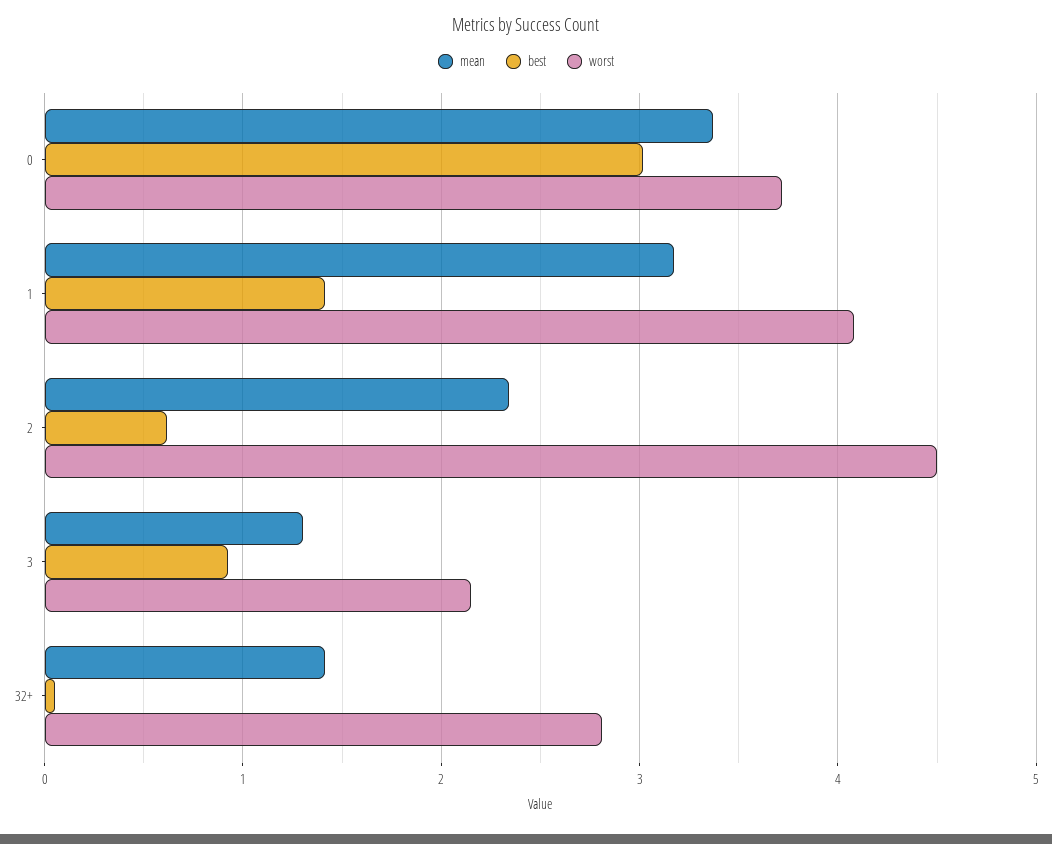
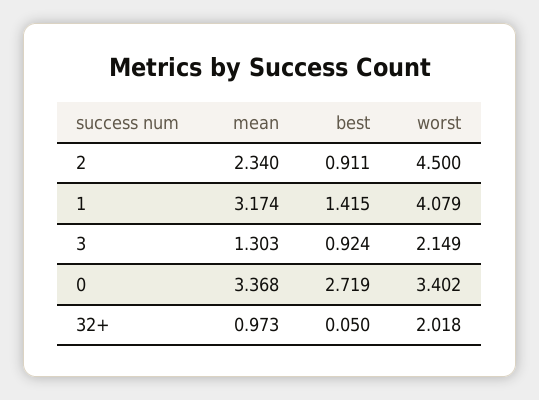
  {
    "mean": {
      "0": 3.368,
      "1": 3.174,
      "2": 2.34,
      "3": 1.303,
-     "32+": 1.4
+     "32+": 0.973
    },
    "best": {
-     "0": 3,
+     "0": 2.719,
      "1": 1.415,
-     "2": 0.6,
+     "2": 0.911,
      "3": 0.924,
      "32+": 0.05
    },
    "worst": {
-     "0": 3.7,
+     "0": 3.402,
      "1": 4.079,
      "2": 4.5,
      "3": 2.149,
-     "32+": 2.8
+     "32+": 2.018
    }
  }

